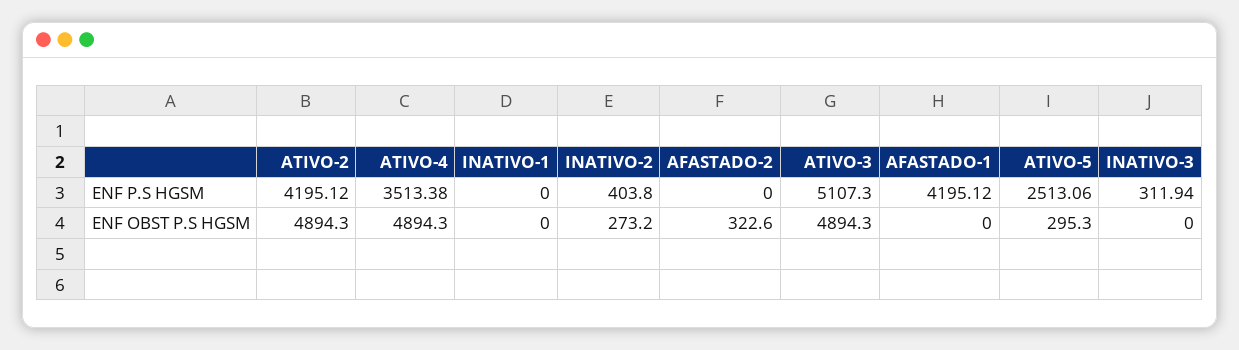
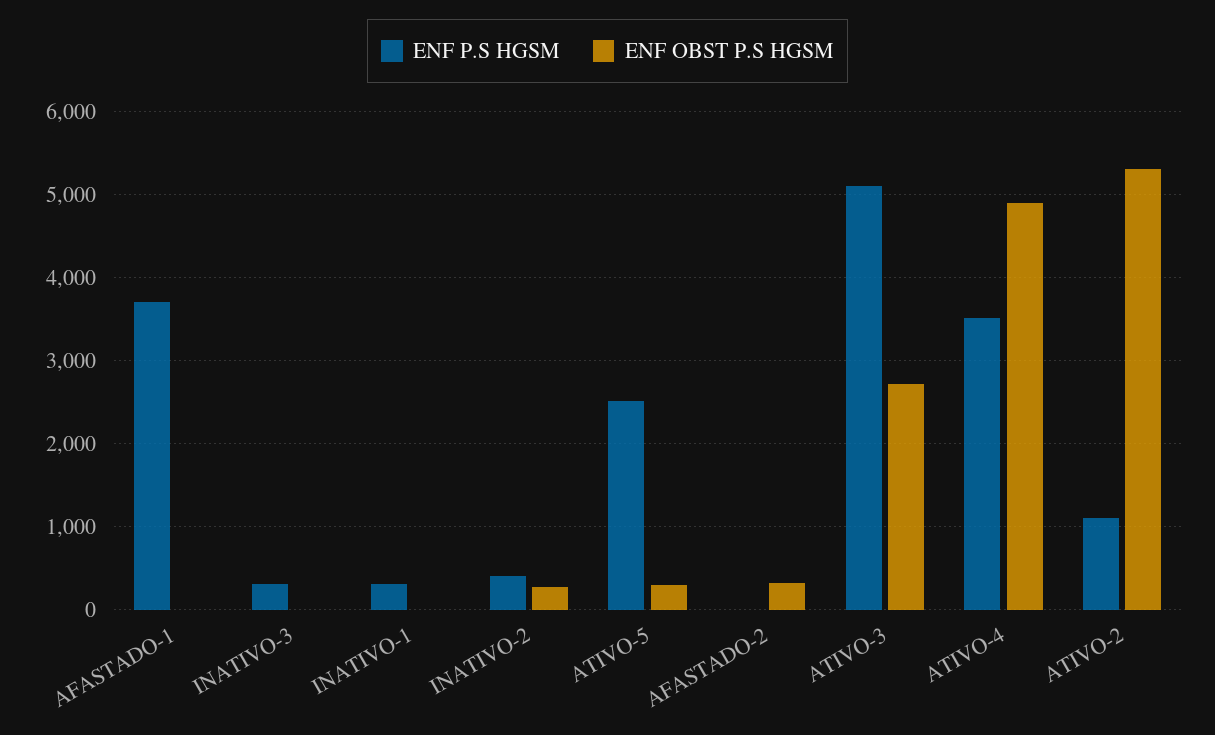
  {
    "ENF P.S HGSM": {
-     "ATIVO-2": 4195.12,
+     "ATIVO-2": 1100,
      "ATIVO-4": 3513.38,
-     "INATIVO-1": 0,
+     "INATIVO-1": 300,
      "INATIVO-2": 403.8,
      "AFASTADO-2": 0,
      "ATIVO-3": 5107.3,
-     "AFASTADO-1": 4195.12,
+     "AFASTADO-1": 3700,
      "ATIVO-5": 2513.06,
      "INATIVO-3": 311.94
    },
    "ENF OBST P.S HGSM": {
-     "ATIVO-2": 4894.3,
+     "ATIVO-2": 5300,
      "ATIVO-4": 4894.3,
      "INATIVO-1": 0,
      "INATIVO-2": 273.2,
      "AFASTADO-2": 322.6,
-     "ATIVO-3": 4894.3,
+     "ATIVO-3": 2700,
      "AFASTADO-1": 0,
      "ATIVO-5": 295.3,
      "INATIVO-3": 0
    }
  }

